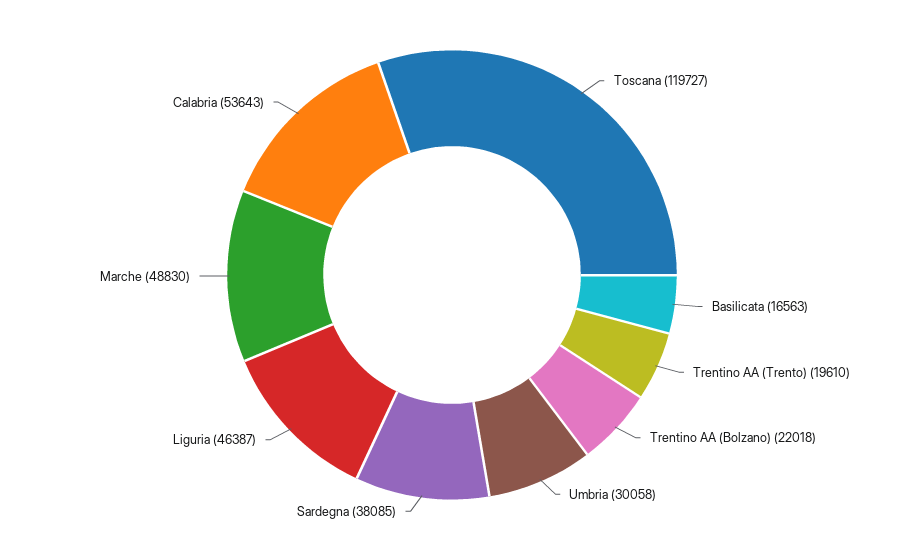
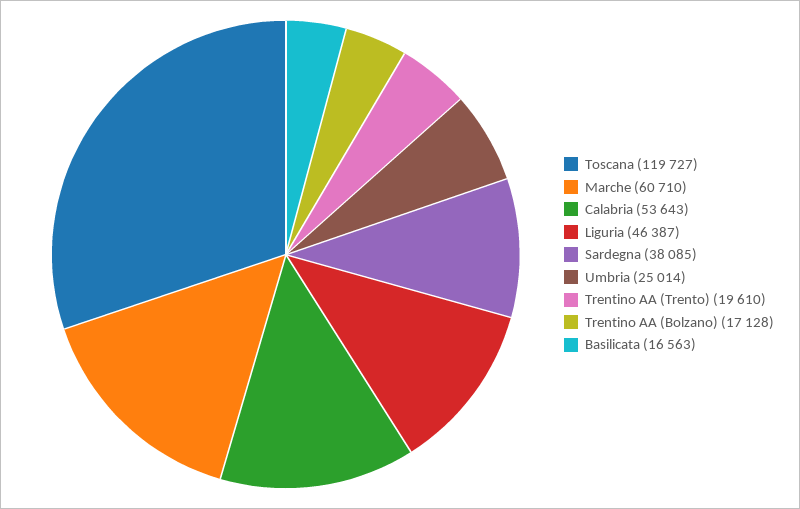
  {
    "Toscana": 119727,
    "Basilicata": 16563,
    "Trentino AA (Trento)": 19610,
-   "Trentino AA (Bolzano)": 22018,
+   "Trentino AA (Bolzano)": 17128,
-   "Umbria": 30058,
+   "Umbria": 25014,
    "Sardegna": 38085,
    "Liguria": 46387,
-   "Marche": 48830,
+   "Marche": 60710,
    "Calabria": 53643
  }

